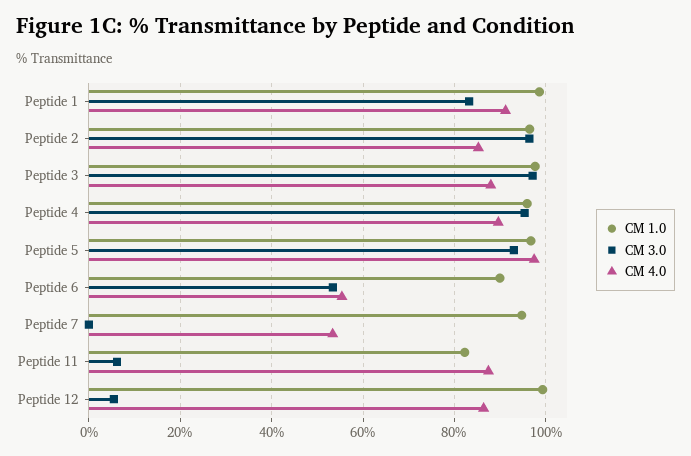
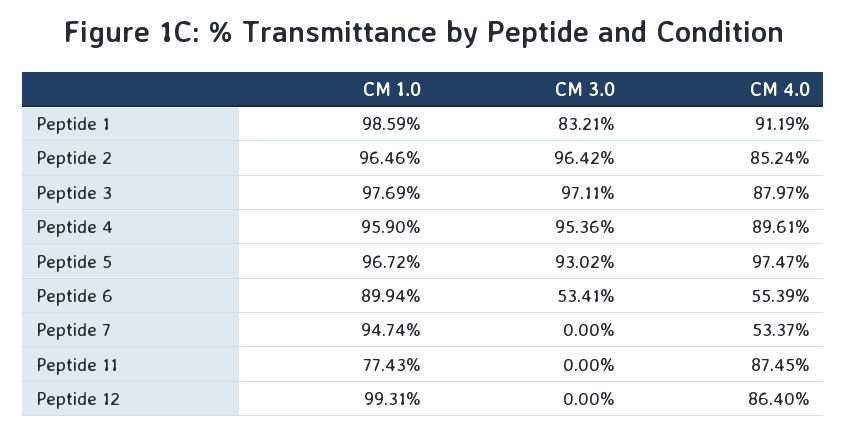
  {
    "CM 1.0": {
      "Peptide 1": 98.59,
      "Peptide 2": 96.46,
      "Peptide 3": 97.69,
      "Peptide 4": 95.9,
      "Peptide 5": 96.72,
      "Peptide 6": 89.94,
      "Peptide 7": 94.74,
-     "Peptide 11": 82,
+     "Peptide 11": 77.43,
      "Peptide 12": 99.31
    },
    "CM 3.0": {
      "Peptide 1": 83.21,
      "Peptide 2": 96.42,
      "Peptide 3": 97.11,
      "Peptide 4": 95.36,
      "Peptide 5": 93.02,
      "Peptide 6": 53.41,
      "Peptide 7": 0,
-     "Peptide 11": 6,
+     "Peptide 11": 0,
-     "Peptide 12": 6
+     "Peptide 12": 0
    },
    "CM 4.0": {
      "Peptide 1": 91.19,
      "Peptide 2": 85.24,
      "Peptide 3": 87.97,
      "Peptide 4": 89.61,
      "Peptide 5": 97.47,
      "Peptide 6": 55.39,
      "Peptide 7": 53.37,
      "Peptide 11": 87.45,
      "Peptide 12": 86.4
    }
  }

